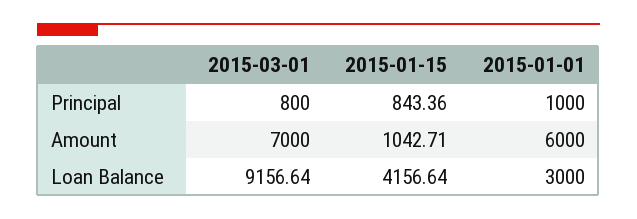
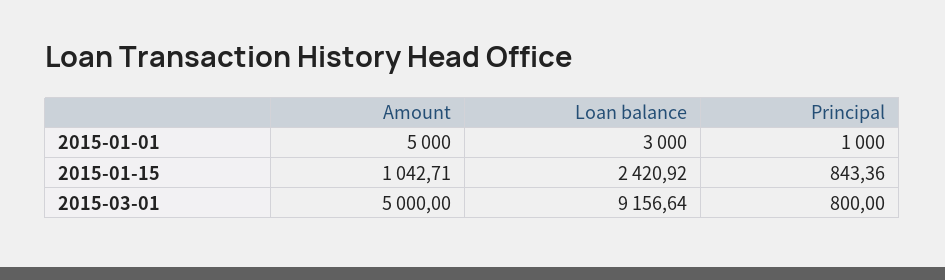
  {
    "2015-03-01": {
      "Principal": 800,
-     "Amount": 7000,
+     "Amount": 5000,
      "Loan Balance": 9156.64
    },
    "2015-01-15": {
      "Principal": 843.36,
      "Amount": 1042.71,
-     "Loan Balance": 4156.64
+     "Loan Balance": 2420.92
    },
    "2015-01-01": {
      "Principal": 1000,
-     "Amount": 6000,
+     "Amount": 5000,
      "Loan Balance": 3000
    }
  }

